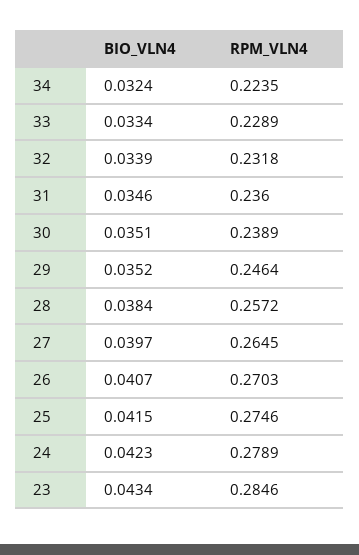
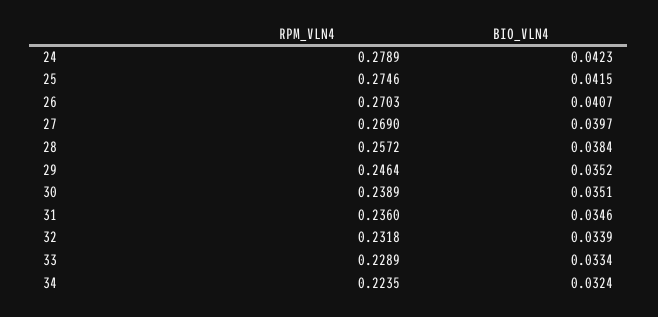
  {
    "BIO_VLN4": {
      "34": 0.0324,
      "33": 0.0334,
      "32": 0.0339,
      "31": 0.0346,
      "30": 0.0351,
      "29": 0.0352,
      "28": 0.0384,
      "27": 0.0397,
      "26": 0.0407,
      "25": 0.0415,
-     "24": 0.0423,
+     "24": 0.0423
-     "23": 0.0434
    },
    "RPM_VLN4": {
      "34": 0.2235,
      "33": 0.2289,
      "32": 0.2318,
      "31": 0.236,
      "30": 0.2389,
      "29": 0.2464,
      "28": 0.2572,
-     "27": 0.2645,
+     "27": 0.269,
      "26": 0.2703,
      "25": 0.2746,
-     "24": 0.2789,
+     "24": 0.2789
-     "23": 0.2846
    }
  }

